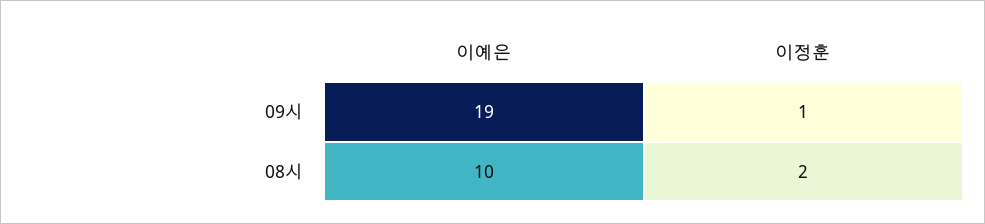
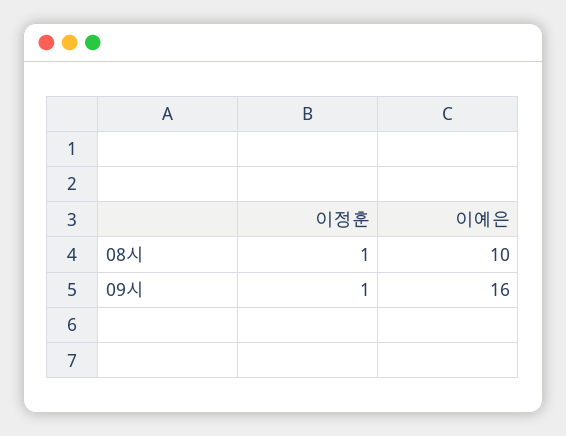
  {
    "이예은": {
-     "09시": 19,
+     "09시": 16,
      "08시": 10
    },
    "이정훈": {
      "09시": 1,
-     "08시": 2
+     "08시": 1
    }
  }

